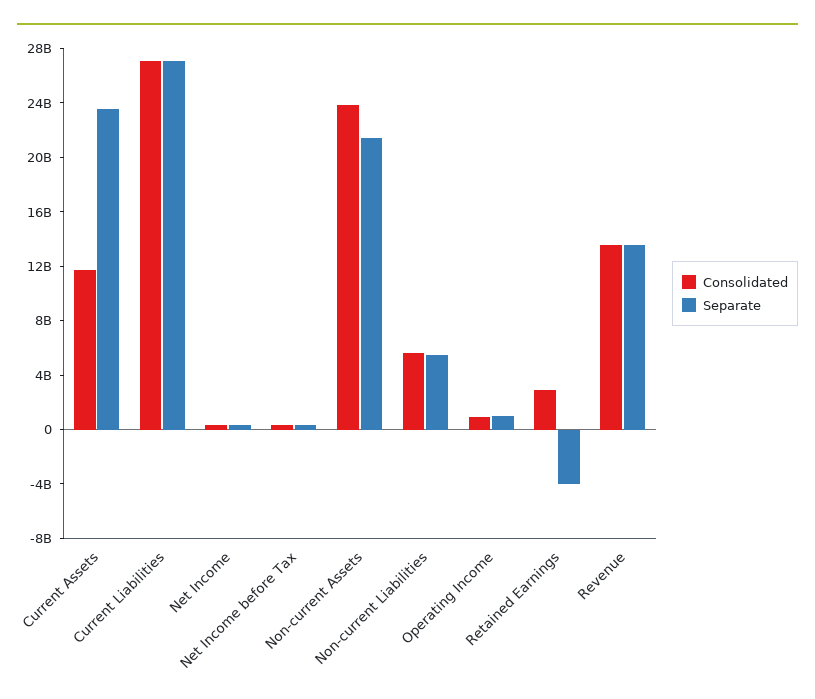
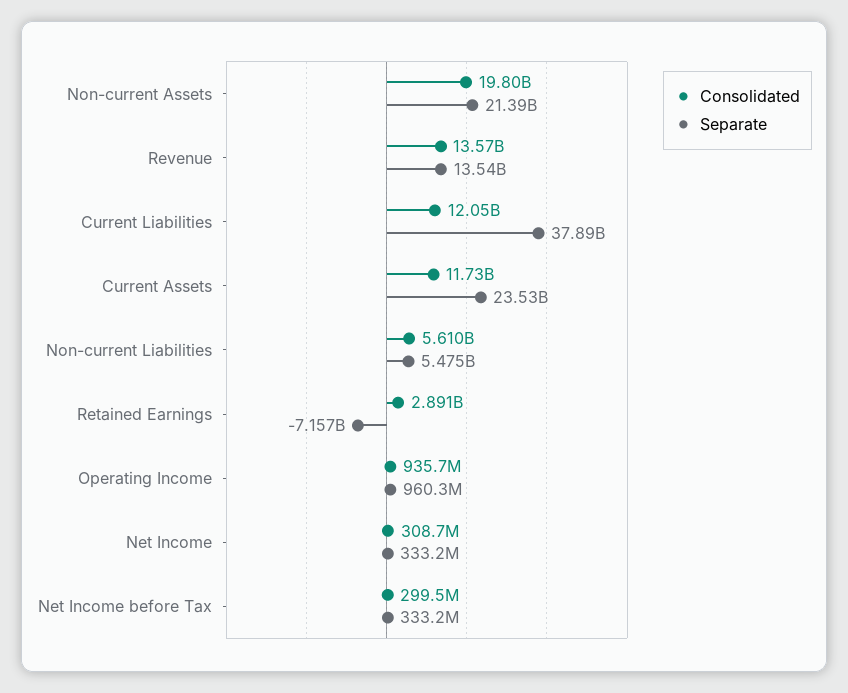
  {
    "Consolidated": {
      "Current Assets": 11730000000,
-     "Current Liabilities": 27000000000,
+     "Current Liabilities": 12050000000,
      "Net Income": 308700000,
      "Net Income before Tax": 299500000,
-     "Non-current Assets": 24000000000,
+     "Non-current Assets": 19800000000,
      "Non-current Liabilities": 5610000000,
      "Operating Income": 935700000,
      "Retained Earnings": 2891000000,
      "Revenue": 13570000000
    },
    "Separate": {
      "Current Assets": 23530000000,
-     "Current Liabilities": 27000000000,
+     "Current Liabilities": 37890000000,
      "Net Income": 333200000,
      "Net Income before Tax": 333200000,
      "Non-current Assets": 21390000000,
      "Non-current Liabilities": 5475000000,
      "Operating Income": 960300000,
-     "Retained Earnings": -4000000000,
+     "Retained Earnings": -7157000000,
      "Revenue": 13540000000
    }
  }

